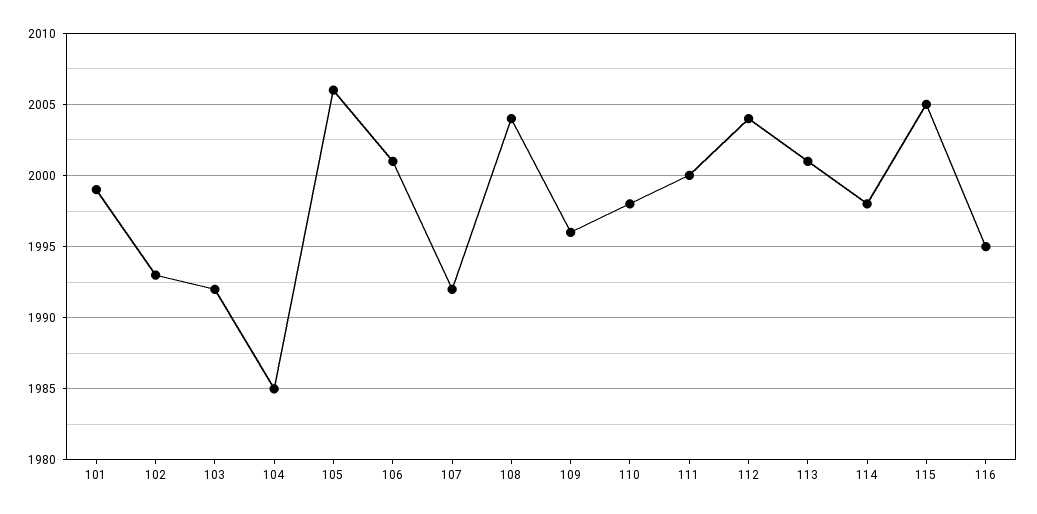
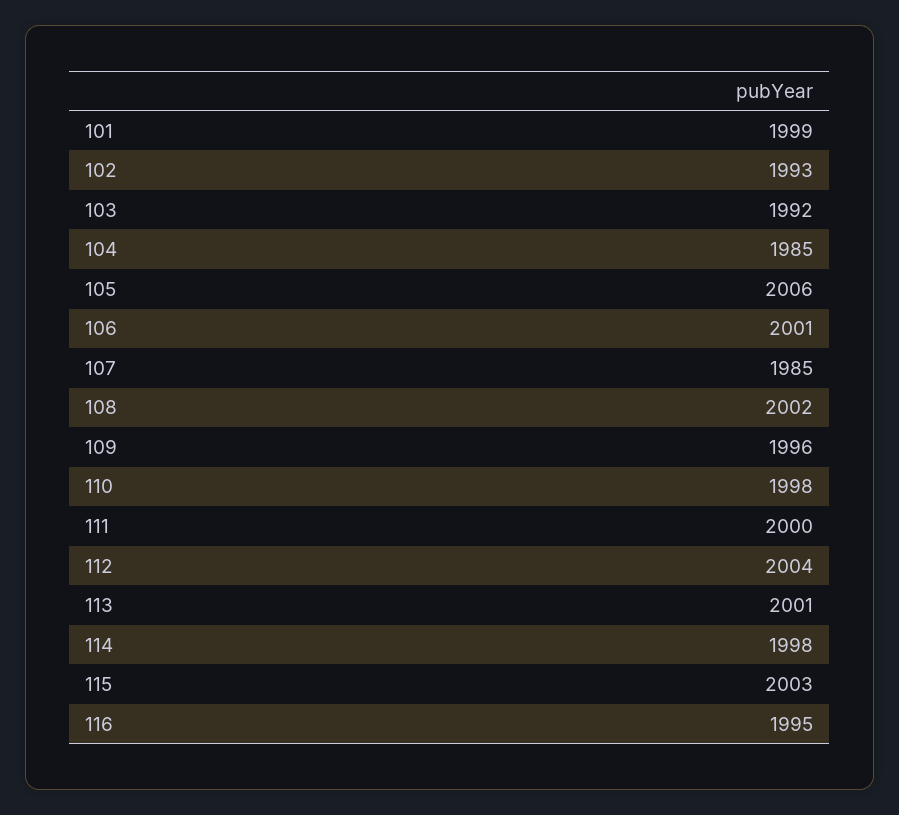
  {
    "101": 1999,
    "102": 1993,
    "103": 1992,
    "104": 1985,
    "105": 2006,
    "106": 2001,
-   "107": 1992,
+   "107": 1985,
-   "108": 2004,
+   "108": 2002,
    "109": 1996,
    "110": 1998,
    "111": 2000,
    "112": 2004,
    "113": 2001,
    "114": 1998,
-   "115": 2005,
+   "115": 2003,
    "116": 1995
  }

